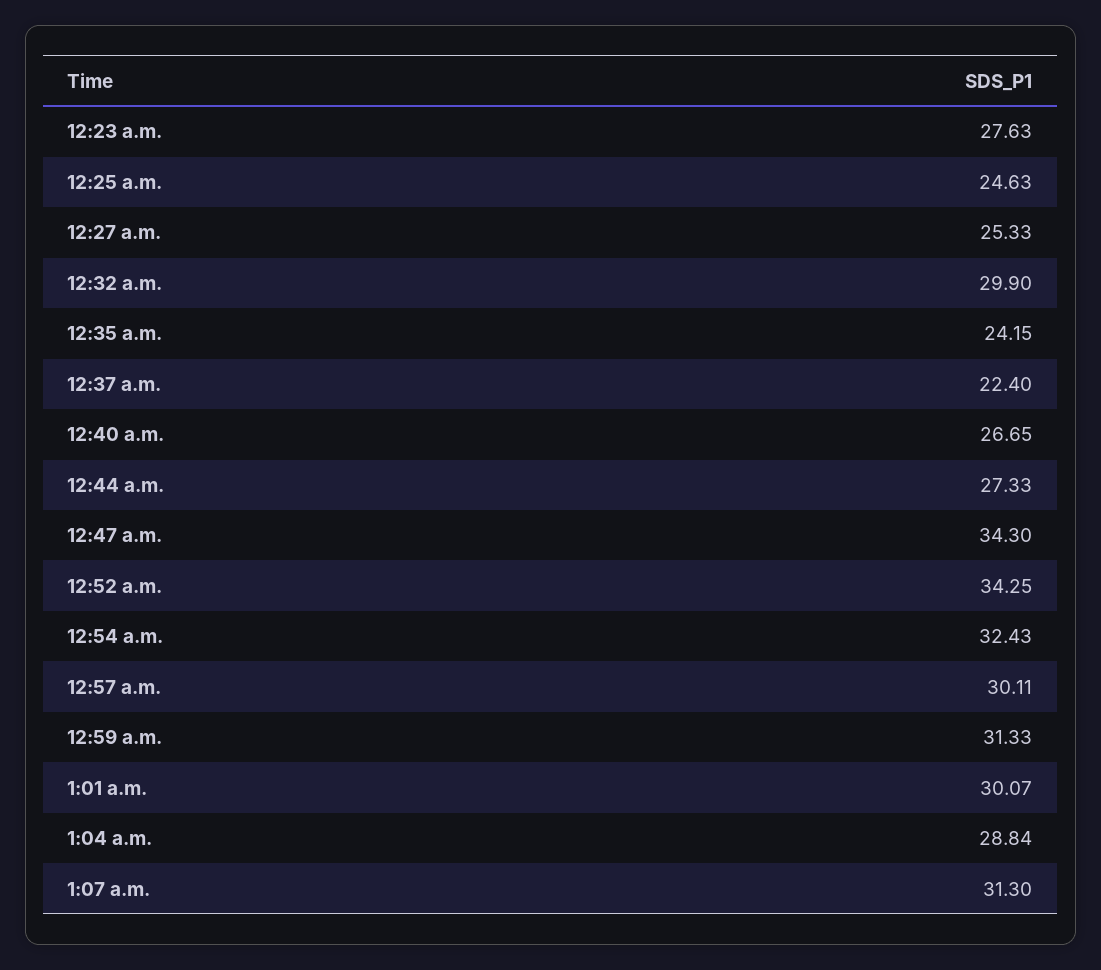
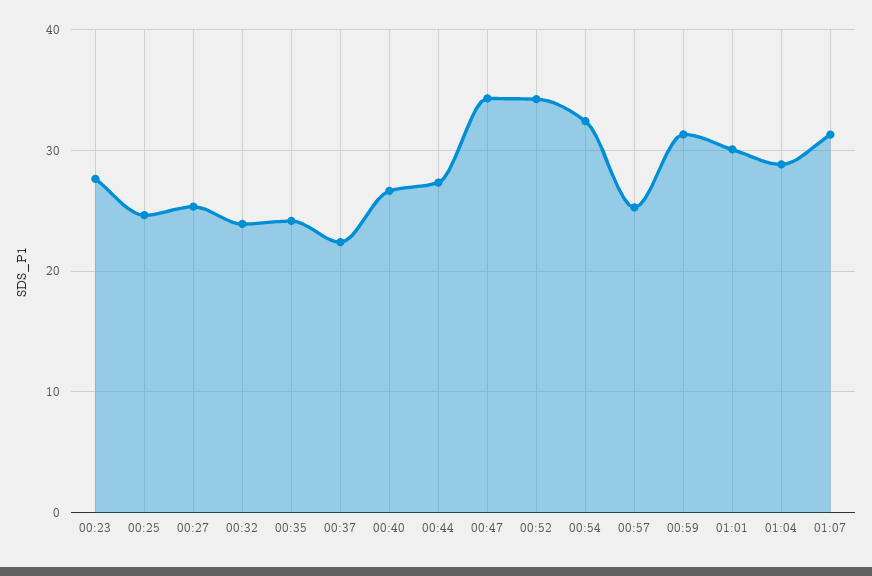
  {
    "12:23 a.m.": 27.63,
    "12:25 a.m.": 24.63,
    "12:27 a.m.": 25.33,
-   "12:32 a.m.": 29.9,
+   "12:32 a.m.": 24,
    "12:35 a.m.": 24.15,
    "12:37 a.m.": 22.4,
    "12:40 a.m.": 26.65,
    "12:44 a.m.": 27.33,
    "12:47 a.m.": 34.3,
    "12:52 a.m.": 34.25,
    "12:54 a.m.": 32.43,
-   "12:57 a.m.": 30.11,
+   "12:57 a.m.": 25,
    "12:59 a.m.": 31.33,
    "1:01 a.m.": 30.07,
    "1:04 a.m.": 28.84,
    "1:07 a.m.": 31.3
  }

